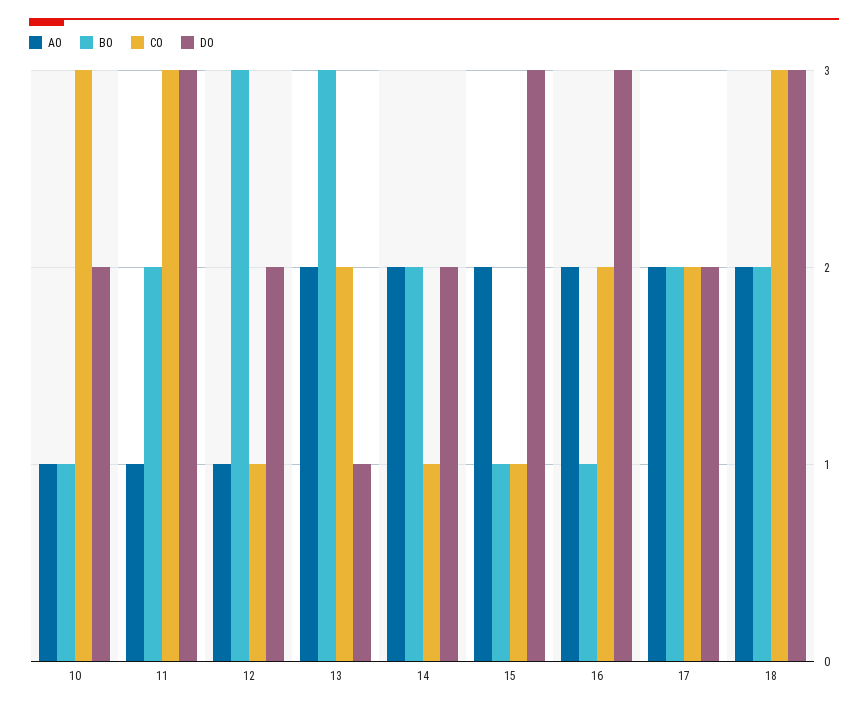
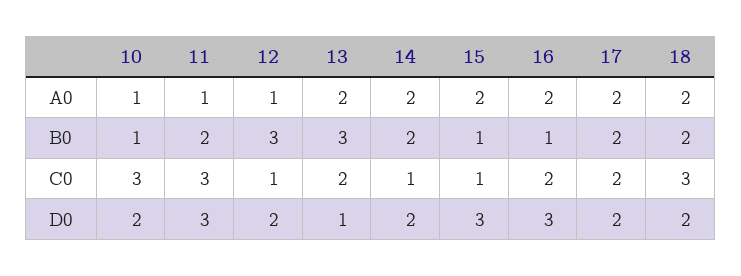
  {
    "A0": {
      "10": 1,
      "11": 1,
      "12": 1,
      "13": 2,
      "14": 2,
      "15": 2,
      "16": 2,
      "17": 2,
      "18": 2
    },
    "B0": {
      "10": 1,
      "11": 2,
      "12": 3,
      "13": 3,
      "14": 2,
      "15": 1,
      "16": 1,
      "17": 2,
      "18": 2
    },
    "C0": {
      "10": 3,
      "11": 3,
      "12": 1,
      "13": 2,
      "14": 1,
      "15": 1,
      "16": 2,
      "17": 2,
      "18": 3
    },
    "D0": {
      "10": 2,
      "11": 3,
      "12": 2,
      "13": 1,
      "14": 2,
      "15": 3,
      "16": 3,
      "17": 2,
-     "18": 3
+     "18": 2
    }
  }

